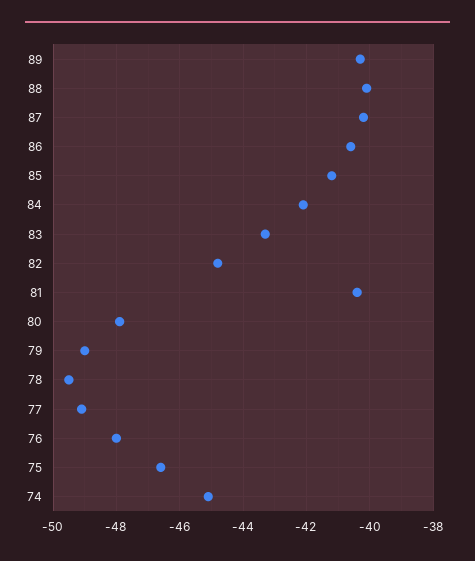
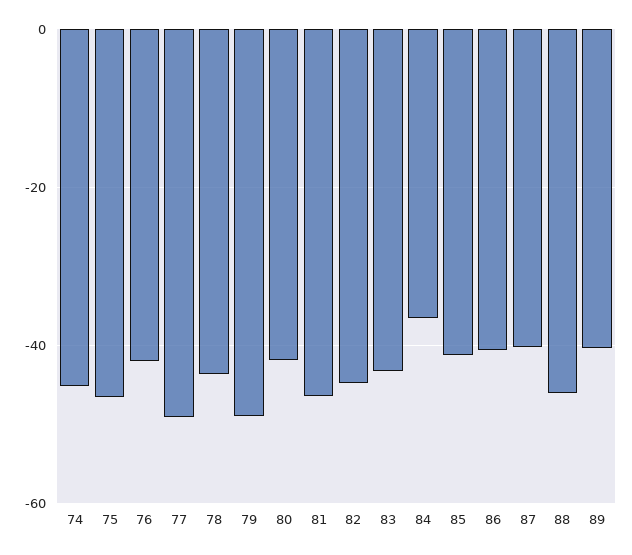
  {
    "89": -40.5,
-   "88": -40,
+   "88": -46,
    "87": -40,
    "86": -40.5,
    "85": -41,
-   "84": -42,
+   "84": -36,
    "83": -43.5,
    "82": -45,
-   "81": -40.5,
+   "81": -46,
-   "80": -48,
+   "80": -42,
    "79": -49,
-   "78": -49.5,
+   "78": -44,
    "77": -49,
-   "76": -48,
+   "76": -42,
    "75": -46.5,
    "74": -45
  }

